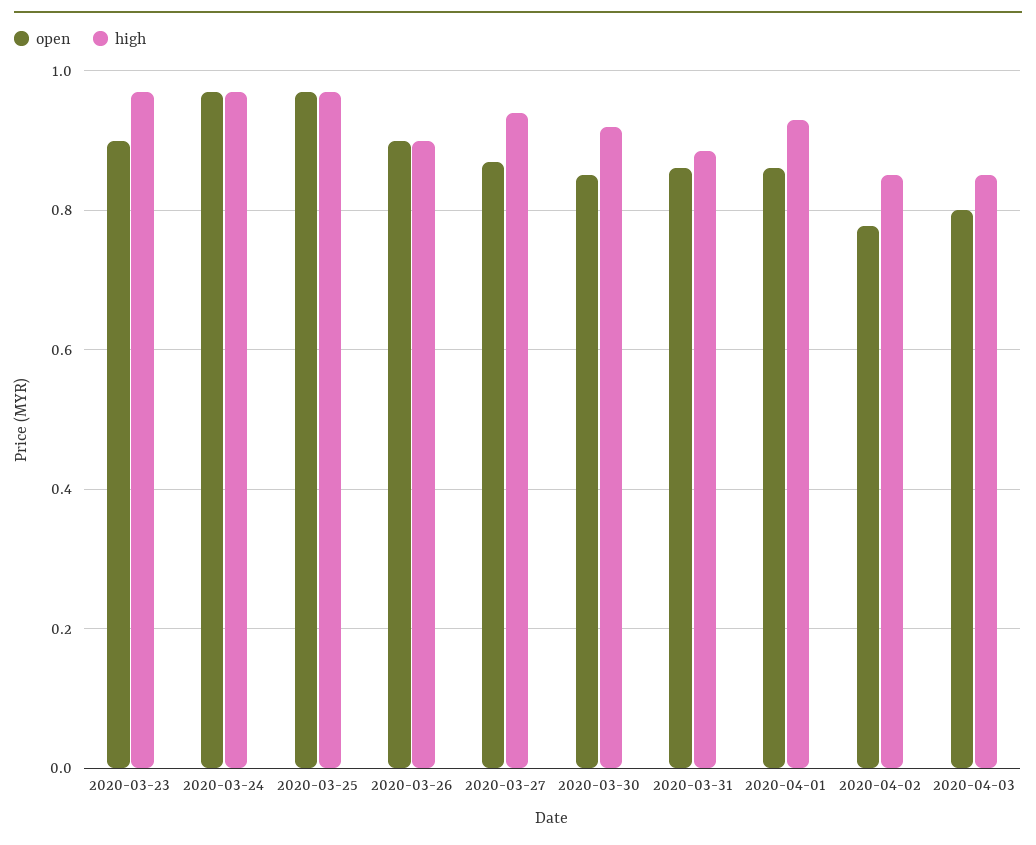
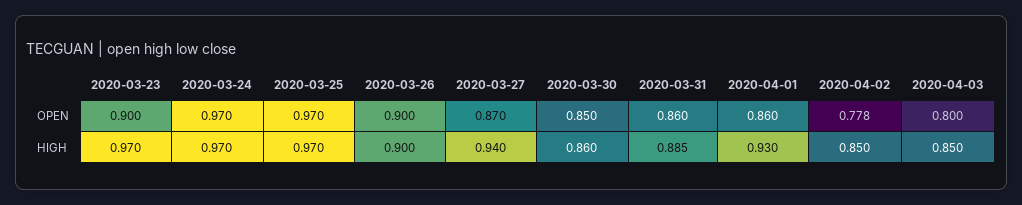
  {
    "open": {
      "2020-03-23": 0.9,
      "2020-03-24": 0.97,
      "2020-03-25": 0.97,
      "2020-03-26": 0.9,
      "2020-03-27": 0.87,
      "2020-03-30": 0.85,
      "2020-03-31": 0.86,
      "2020-04-01": 0.86,
      "2020-04-02": 0.778,
      "2020-04-03": 0.8
    },
    "high": {
      "2020-03-23": 0.97,
      "2020-03-24": 0.97,
      "2020-03-25": 0.97,
      "2020-03-26": 0.9,
      "2020-03-27": 0.94,
-     "2020-03-30": 0.92,
+     "2020-03-30": 0.86,
      "2020-03-31": 0.885,
      "2020-04-01": 0.93,
      "2020-04-02": 0.85,
      "2020-04-03": 0.85
    }
  }

